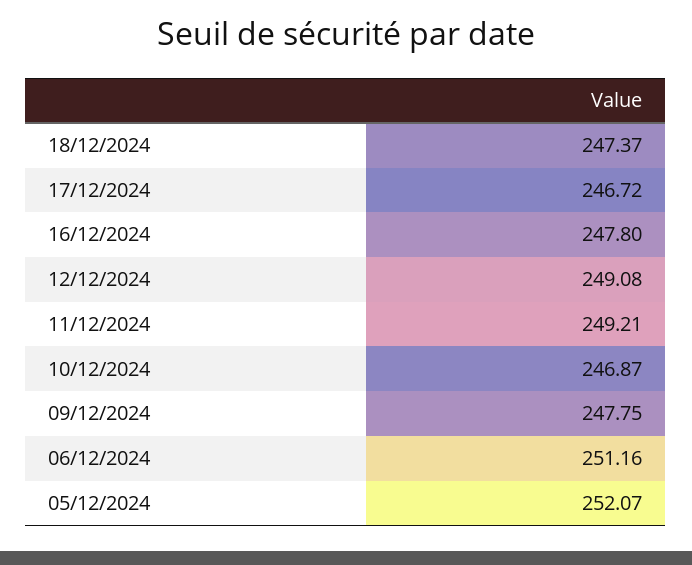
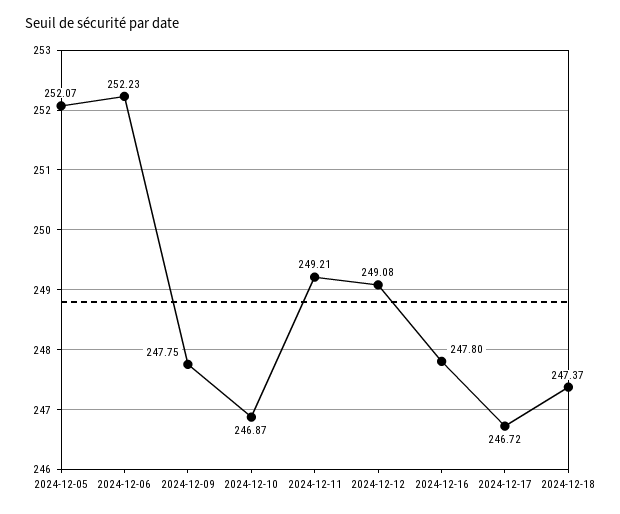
  {
    "18/12/2024": 247.37,
    "17/12/2024": 246.72,
    "16/12/2024": 247.8,
    "12/12/2024": 249.08,
    "11/12/2024": 249.21,
    "10/12/2024": 246.87,
    "09/12/2024": 247.75,
-   "06/12/2024": 251.16,
+   "06/12/2024": 252.23,
    "05/12/2024": 252.07
  }

